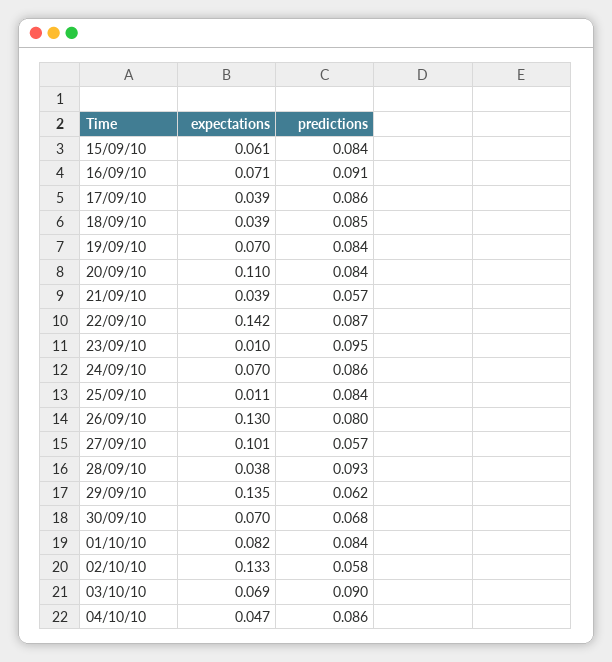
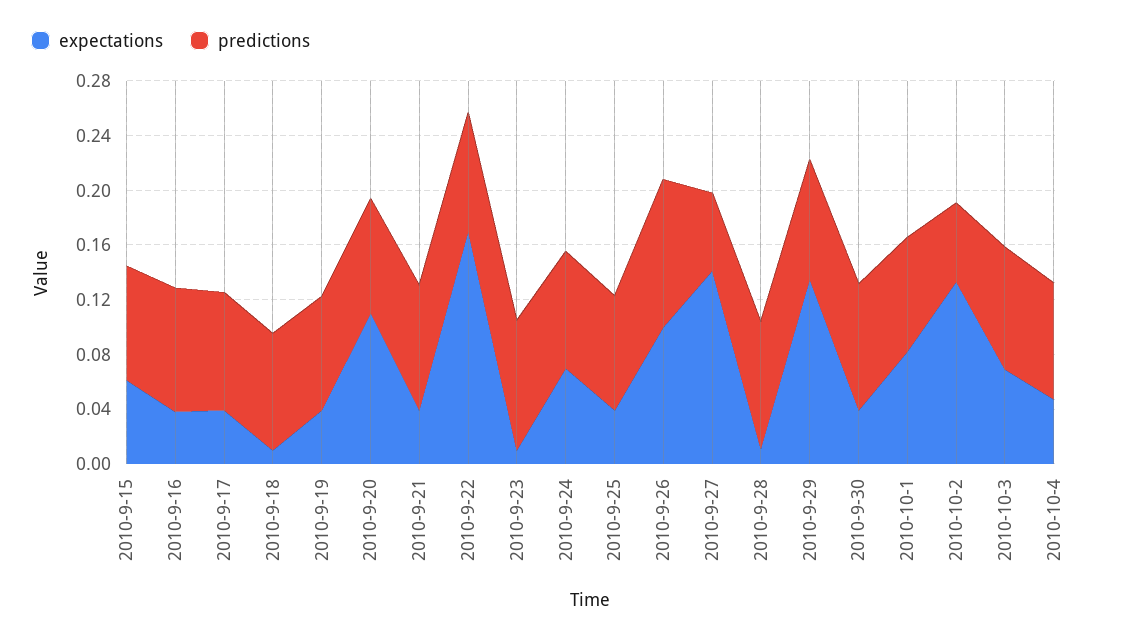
  {
    "expectations": {
      "15/09/10": 0.061,
-     "16/09/10": 0.071,
+     "16/09/10": 0.04,
      "17/09/10": 0.039,
-     "18/09/10": 0.039,
+     "18/09/10": 0.01,
-     "19/09/10": 0.07,
+     "19/09/10": 0.04,
      "20/09/10": 0.11,
      "21/09/10": 0.039,
-     "22/09/10": 0.142,
+     "22/09/10": 0.17,
      "23/09/10": 0.01,
      "24/09/10": 0.07,
-     "25/09/10": 0.011,
+     "25/09/10": 0.04,
-     "26/09/10": 0.13,
+     "26/09/10": 0.1,
-     "27/09/10": 0.101,
+     "27/09/10": 0.14,
-     "28/09/10": 0.038,
+     "28/09/10": 0.01,
      "29/09/10": 0.135,
-     "30/09/10": 0.07,
+     "30/09/10": 0.04,
      "01/10/10": 0.082,
      "02/10/10": 0.133,
      "03/10/10": 0.069,
      "04/10/10": 0.047
    },
    "predictions": {
      "15/09/10": 0.084,
      "16/09/10": 0.091,
      "17/09/10": 0.086,
      "18/09/10": 0.085,
      "19/09/10": 0.084,
      "20/09/10": 0.084,
-     "21/09/10": 0.057,
+     "21/09/10": 0.09,
      "22/09/10": 0.087,
      "23/09/10": 0.095,
      "24/09/10": 0.086,
      "25/09/10": 0.084,
-     "26/09/10": 0.08,
+     "26/09/10": 0.11,
      "27/09/10": 0.057,
      "28/09/10": 0.093,
-     "29/09/10": 0.062,
+     "29/09/10": 0.09,
-     "30/09/10": 0.068,
+     "30/09/10": 0.09,
      "01/10/10": 0.084,
      "02/10/10": 0.058,
      "03/10/10": 0.09,
      "04/10/10": 0.086
    }
  }

